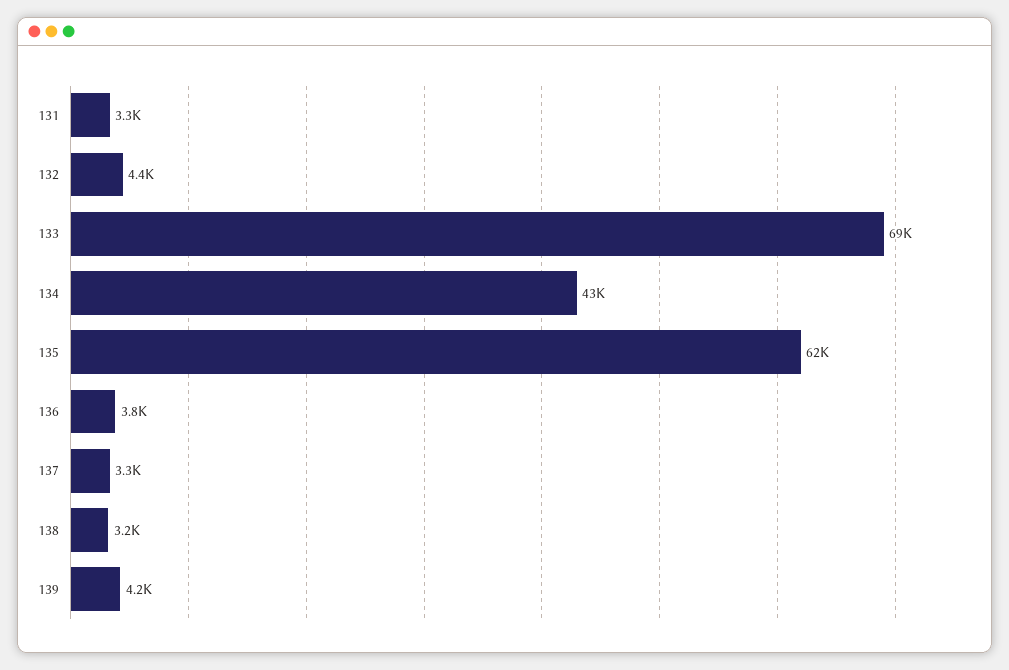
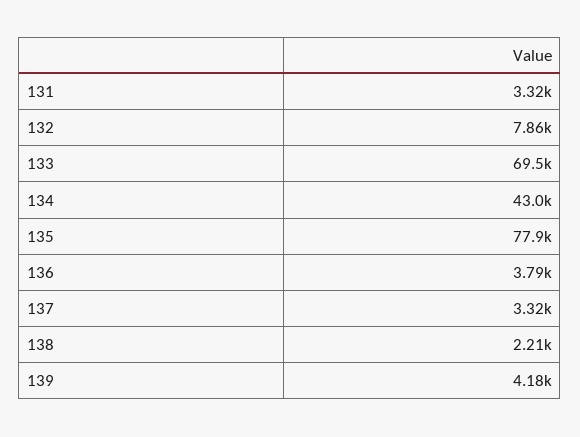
  {
    "131": 3320,
-   "132": 4400,
+   "132": 7860,
    "133": 69500,
    "134": 43000,
-   "135": 62000,
+   "135": 77900,
    "136": 3790,
    "137": 3320,
-   "138": 3200,
+   "138": 2210,
    "139": 4180
  }

